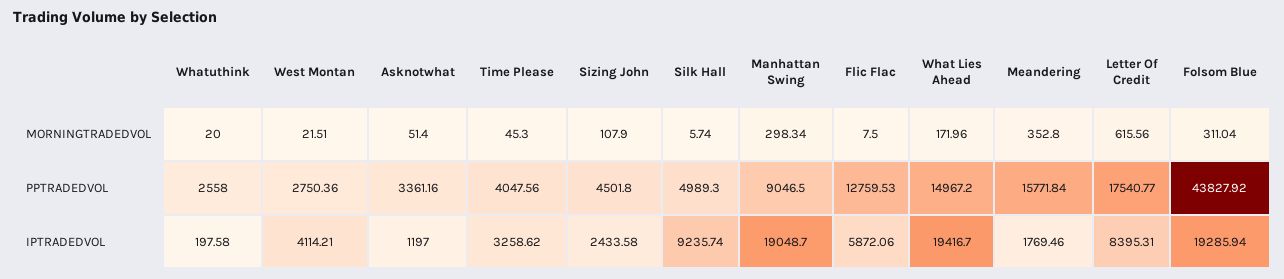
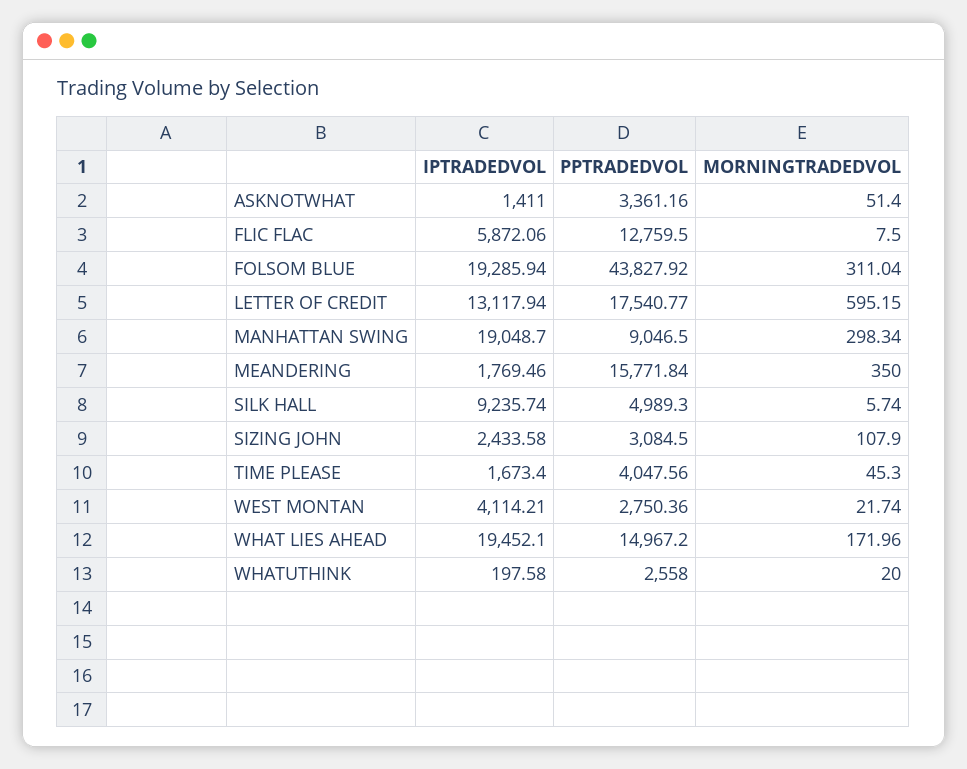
  {
    "Whatuthink": {
      "MORNINGTRADEDVOL": 20,
      "PPTRADEDVOL": 2558,
      "IPTRADEDVOL": 197.58
    },
    "West Montan": {
-     "MORNINGTRADEDVOL": 21.51,
+     "MORNINGTRADEDVOL": 21.74,
      "PPTRADEDVOL": 2750.36,
      "IPTRADEDVOL": 4114.21
    },
    "Asknotwhat": {
      "MORNINGTRADEDVOL": 51.4,
      "PPTRADEDVOL": 3361.16,
-     "IPTRADEDVOL": 1197
+     "IPTRADEDVOL": 1411
    },
    "Time Please": {
      "MORNINGTRADEDVOL": 45.3,
      "PPTRADEDVOL": 4047.56,
-     "IPTRADEDVOL": 3258.62
+     "IPTRADEDVOL": 1673.4
    },
    "Sizing John": {
      "MORNINGTRADEDVOL": 107.9,
-     "PPTRADEDVOL": 4501.8,
+     "PPTRADEDVOL": 3084.5,
      "IPTRADEDVOL": 2433.58
    },
    "Silk Hall": {
      "MORNINGTRADEDVOL": 5.74,
      "PPTRADEDVOL": 4989.3,
      "IPTRADEDVOL": 9235.74
    },
    "Manhattan Swing": {
      "MORNINGTRADEDVOL": 298.34,
      "PPTRADEDVOL": 9046.5,
      "IPTRADEDVOL": 19048.7
    },
    "Flic Flac": {
      "MORNINGTRADEDVOL": 7.5,
-     "PPTRADEDVOL": 12759.53,
+     "PPTRADEDVOL": 12759.5,
      "IPTRADEDVOL": 5872.06
    },
    "What Lies Ahead": {
      "MORNINGTRADEDVOL": 171.96,
      "PPTRADEDVOL": 14967.2,
-     "IPTRADEDVOL": 19416.7
+     "IPTRADEDVOL": 19452.1
    },
    "Meandering": {
-     "MORNINGTRADEDVOL": 352.8,
+     "MORNINGTRADEDVOL": 350,
      "PPTRADEDVOL": 15771.84,
      "IPTRADEDVOL": 1769.46
    },
    "Letter Of Credit": {
-     "MORNINGTRADEDVOL": 615.56,
+     "MORNINGTRADEDVOL": 595.15,
      "PPTRADEDVOL": 17540.77,
-     "IPTRADEDVOL": 8395.31
+     "IPTRADEDVOL": 13117.94
    },
    "Folsom Blue": {
      "MORNINGTRADEDVOL": 311.04,
      "PPTRADEDVOL": 43827.92,
      "IPTRADEDVOL": 19285.94
    }
  }

